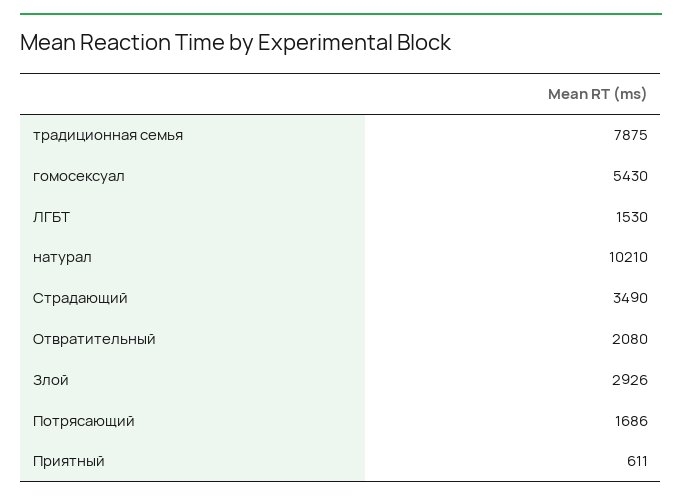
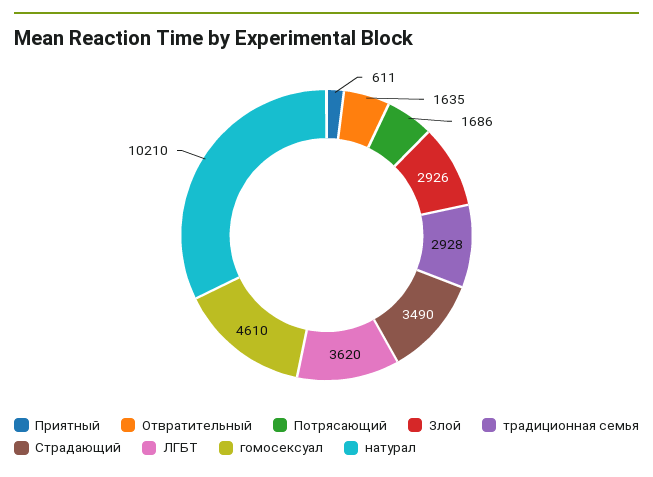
  {
-   "традиционная семья": 7875,
+   "традиционная семья": 2928,
-   "гомосексуал": 5430,
+   "гомосексуал": 4610,
-   "ЛГБТ": 1530,
+   "ЛГБТ": 3620,
    "натурал": 10210,
    "Страдающий": 3490,
-   "Отвратительный": 2080,
+   "Отвратительный": 1635,
    "Злой": 2926,
    "Потрясающий": 1686,
    "Приятный": 611
  }

